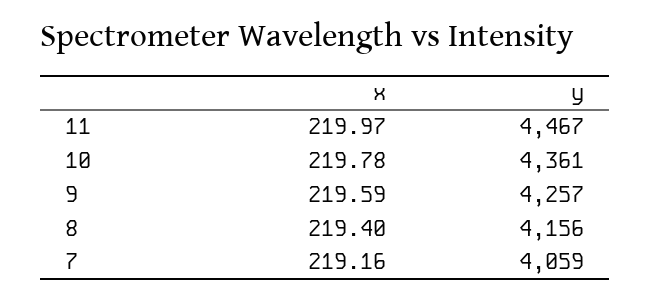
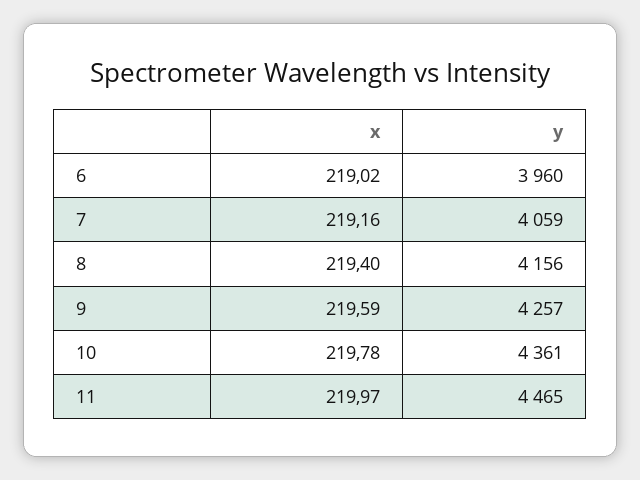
  {
    "x": {
      "11": 219.97,
      "10": 219.78,
      "9": 219.59,
      "8": 219.4,
-     "7": 219.16
+     "7": 219.16,
+     "6": 219.02
    },
    "y": {
-     "11": 4467,
+     "11": 4465,
      "10": 4361,
      "9": 4257,
      "8": 4156,
-     "7": 4059
+     "7": 4059,
+     "6": 3960
    }
  }

